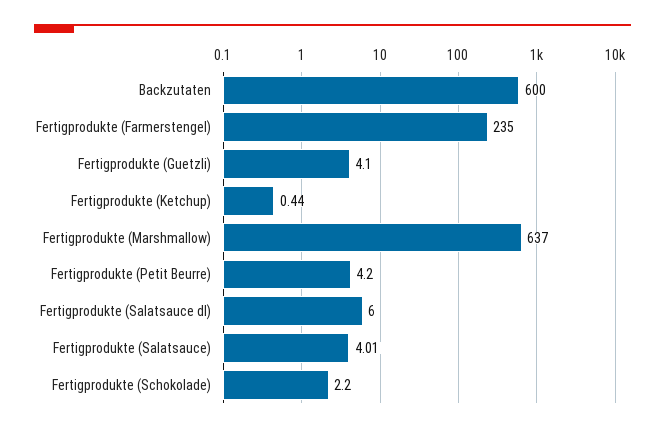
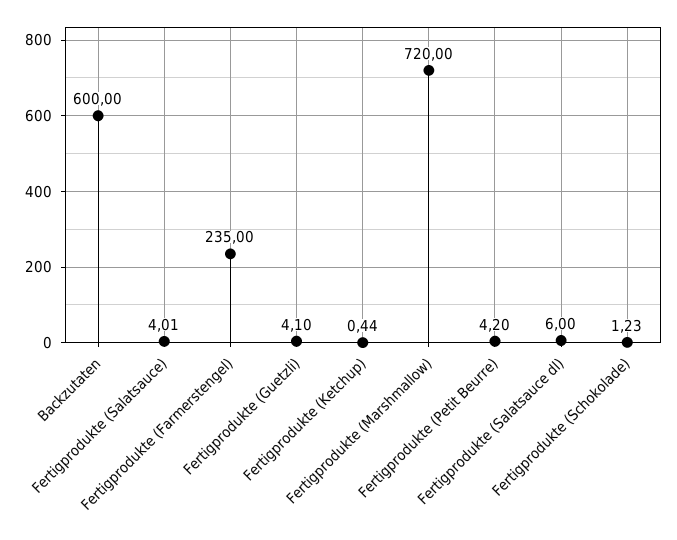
  {
    "Backzutaten": 600,
    "Fertigprodukte (Farmerstengel)": 235,
    "Fertigprodukte (Guetzli)": 4.1,
    "Fertigprodukte (Ketchup)": 0.44,
-   "Fertigprodukte (Marshmallow)": 637,
+   "Fertigprodukte (Marshmallow)": 720,
    "Fertigprodukte (Petit Beurre)": 4.2,
    "Fertigprodukte (Salatsauce dl)": 6,
    "Fertigprodukte (Salatsauce)": 4.01,
-   "Fertigprodukte (Schokolade)": 2.2
+   "Fertigprodukte (Schokolade)": 1.23
  }

